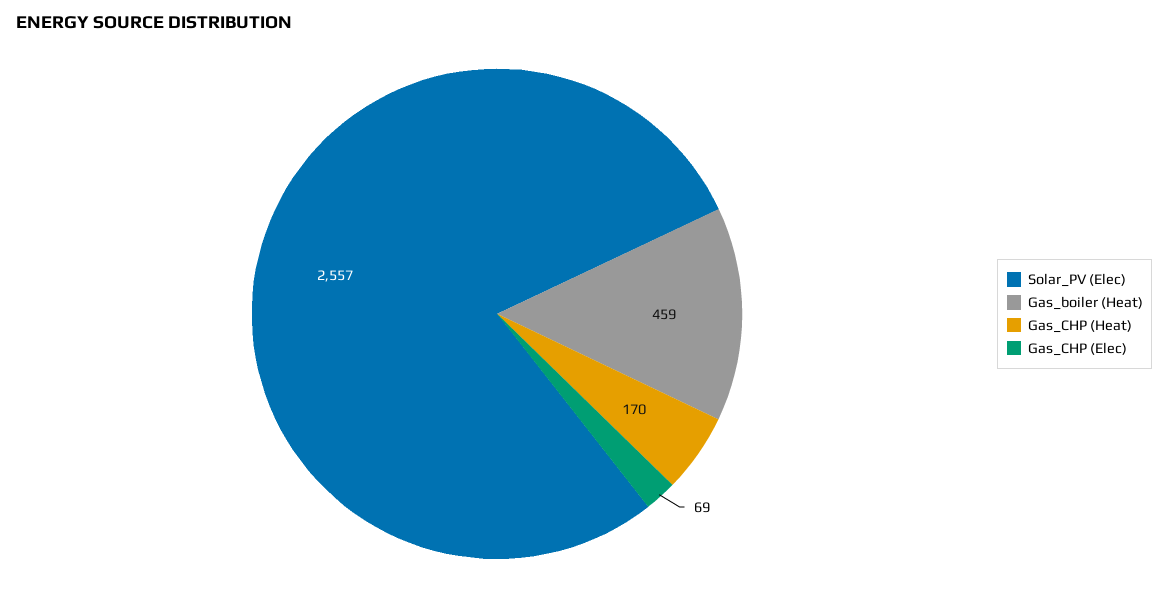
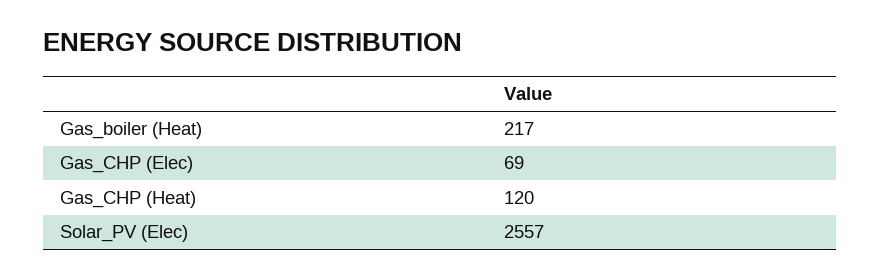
  {
    "Solar_PV (Elec)": 2557,
-   "Gas_boiler (Heat)": 459,
+   "Gas_boiler (Heat)": 217,
-   "Gas_CHP (Heat)": 170,
+   "Gas_CHP (Heat)": 120,
    "Gas_CHP (Elec)": 69
  }

